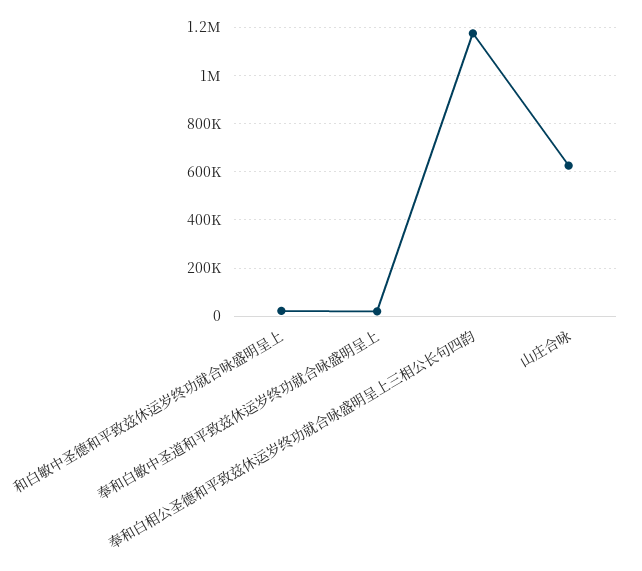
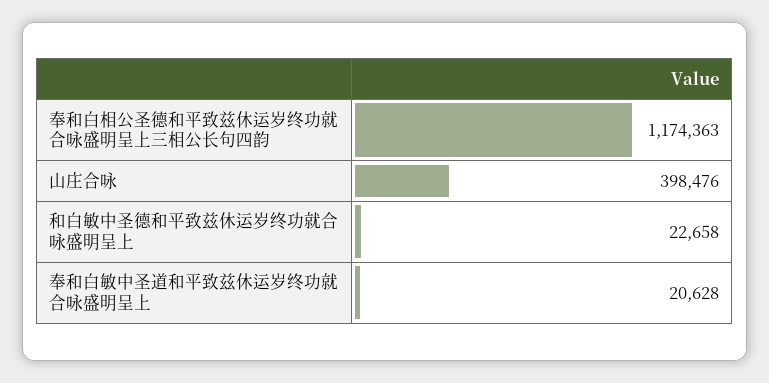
  {
    "和白敏中圣德和平致兹休运岁终功就合咏盛明呈上": 22658,
    "奉和白敏中圣道和平致兹休运岁终功就合咏盛明呈上": 20628,
    "奉和白相公圣德和平致兹休运岁终功就合咏盛明呈上三相公长句四韵": 1174363,
-   "山庄合咏": 625000
+   "山庄合咏": 398476
  }

